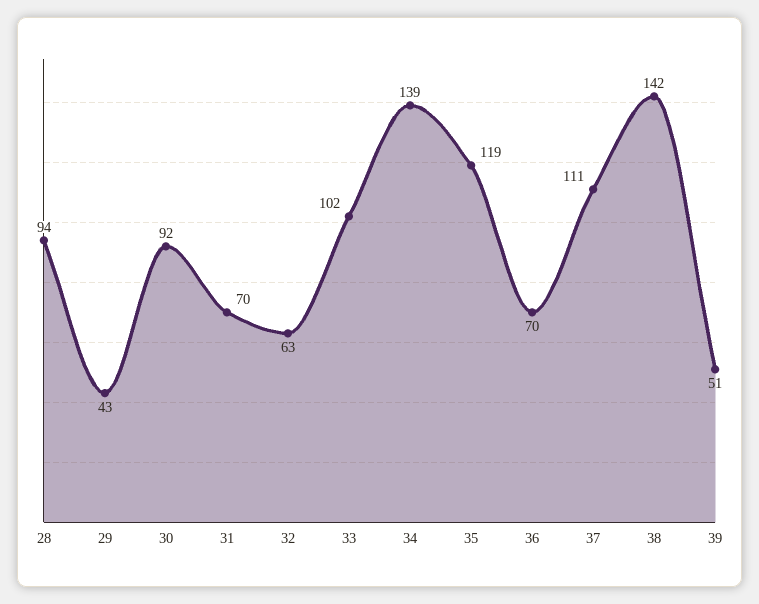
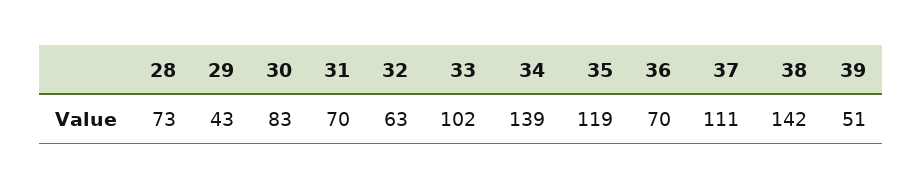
  {
-   "28": 94,
+   "28": 73,
    "29": 43,
-   "30": 92,
+   "30": 83,
    "31": 70,
    "32": 63,
    "33": 102,
    "34": 139,
    "35": 119,
    "36": 70,
    "37": 111,
    "38": 142,
    "39": 51
  }

